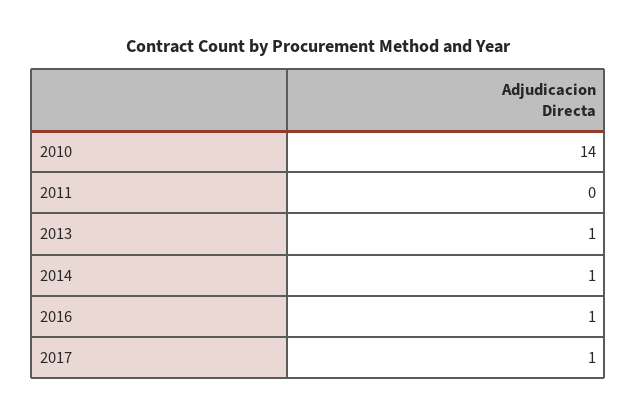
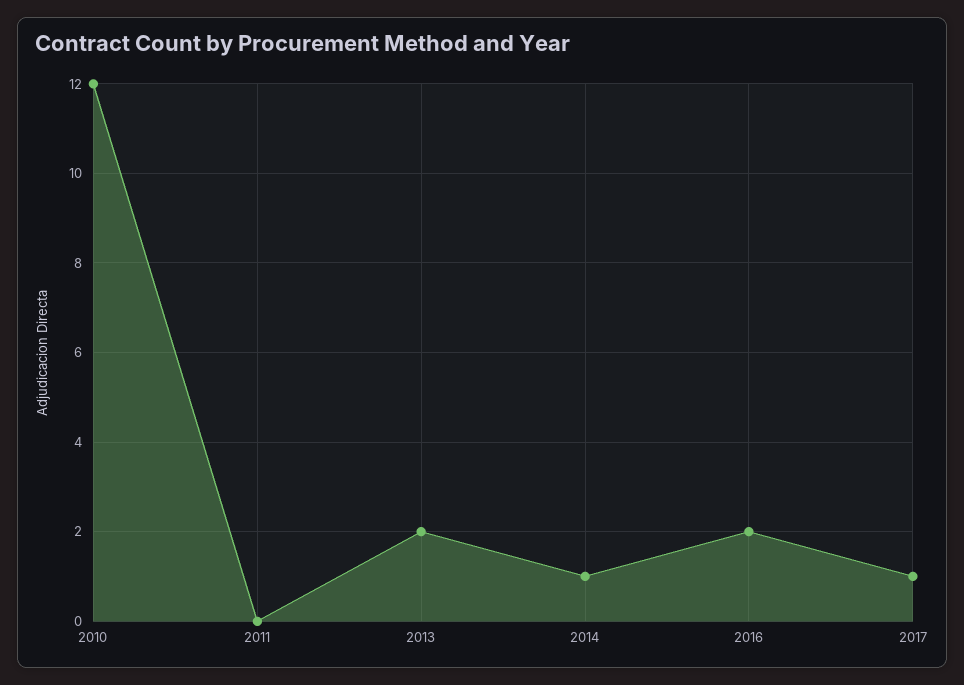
  {
-   "2010": 14,
+   "2010": 12,
    "2011": 0,
-   "2013": 1,
+   "2013": 2,
    "2014": 1,
-   "2016": 1,
+   "2016": 2,
    "2017": 1
  }

